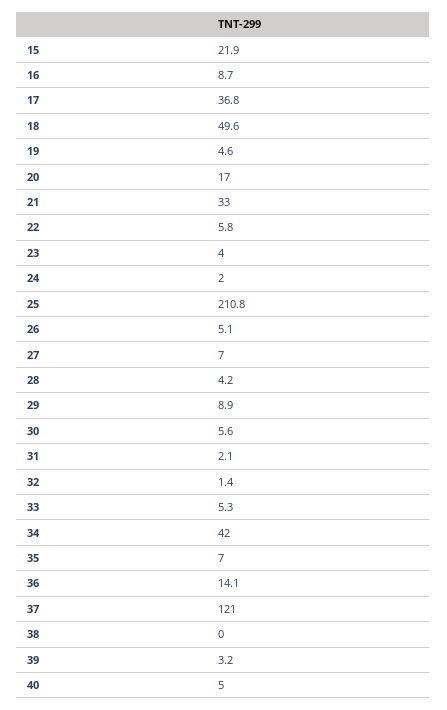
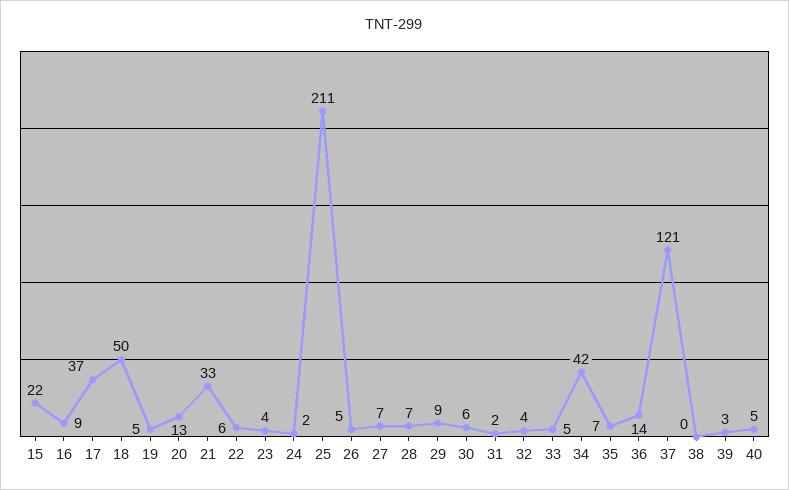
  {
    "15": 21.9,
    "16": 8.7,
    "17": 36.8,
    "18": 49.6,
    "19": 4.6,
-   "20": 17,
+   "20": 13,
    "21": 33,
    "22": 5.8,
    "23": 4,
    "24": 2,
    "25": 210.8,
    "26": 5.1,
    "27": 7,
-   "28": 4.2,
+   "28": 7,
    "29": 8.9,
    "30": 5.6,
    "31": 2.1,
-   "32": 1.4,
+   "32": 4,
    "33": 5.3,
    "34": 42,
    "35": 7,
    "36": 14.1,
    "37": 121,
    "38": 0,
    "39": 3.2,
    "40": 5
  }

